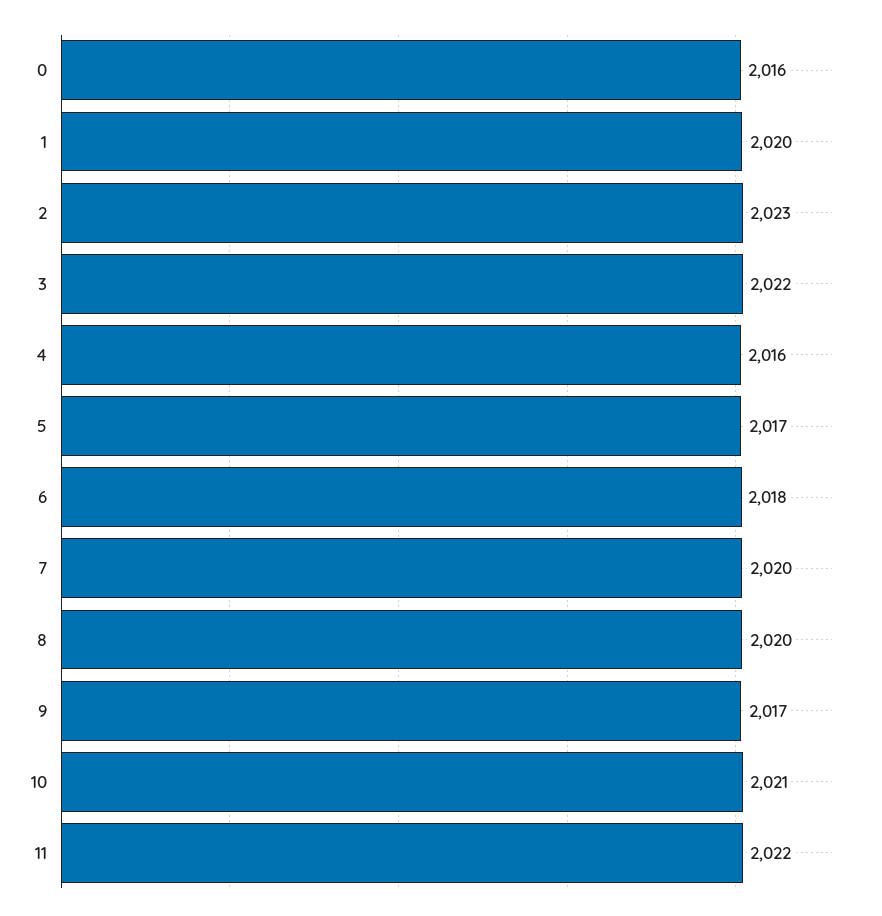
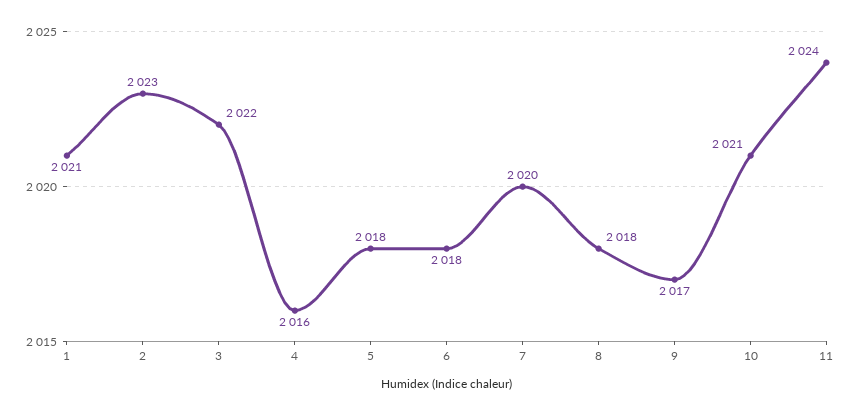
  {
-   "0": 2016,
-   "1": 2020,
+   "1": 2021,
    "2": 2023,
    "3": 2022,
    "4": 2016,
-   "5": 2017,
+   "5": 2018,
    "6": 2018,
    "7": 2020,
-   "8": 2020,
+   "8": 2018,
    "9": 2017,
    "10": 2021,
-   "11": 2022
+   "11": 2024
  }

